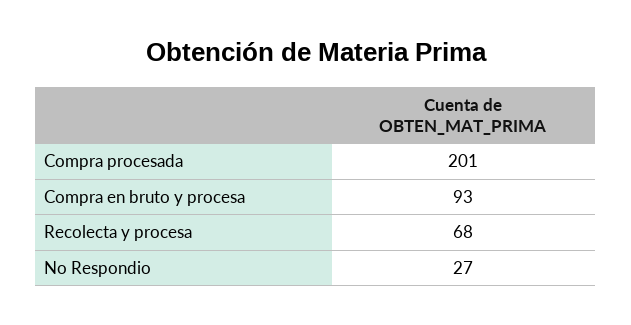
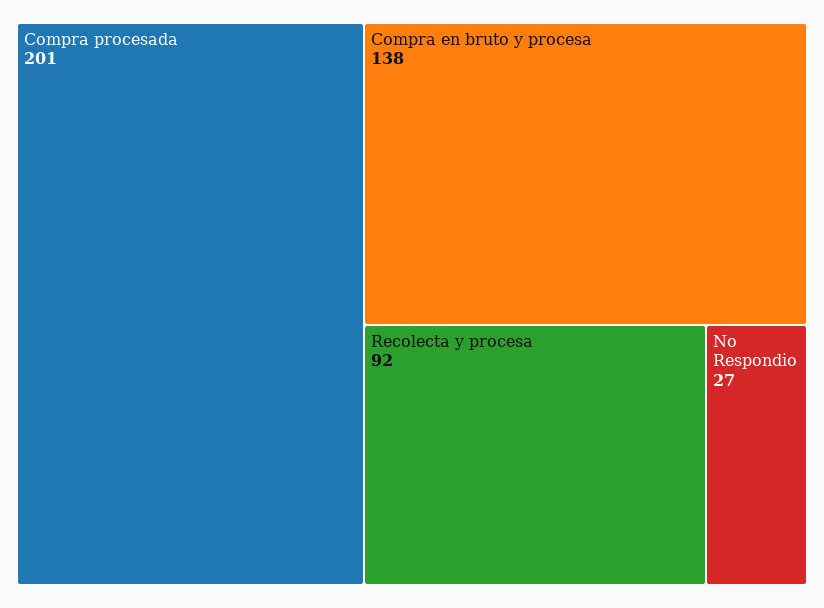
  {
    "Compra procesada": 201,
-   "Compra en bruto y procesa": 93,
+   "Compra en bruto y procesa": 138,
-   "Recolecta y procesa": 68,
+   "Recolecta y procesa": 92,
    "No Respondio": 27
  }

